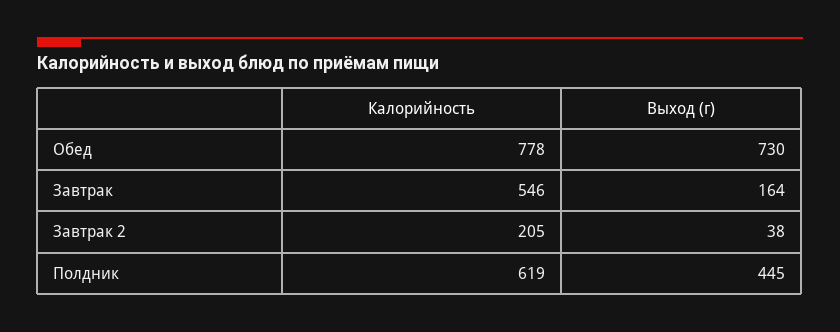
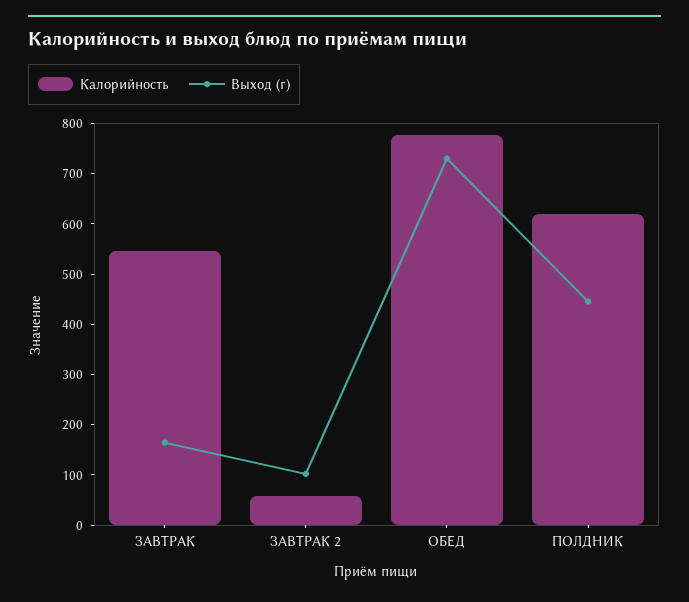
  {
    "Калорийность": {
      "Обед": 778,
      "Завтрак": 546,
-     "Завтрак 2": 205,
+     "Завтрак 2": 60,
      "Полдник": 619
    },
    "Выход (г)": {
      "Обед": 730,
      "Завтрак": 164,
-     "Завтрак 2": 38,
+     "Завтрак 2": 100,
      "Полдник": 445
    }
  }

